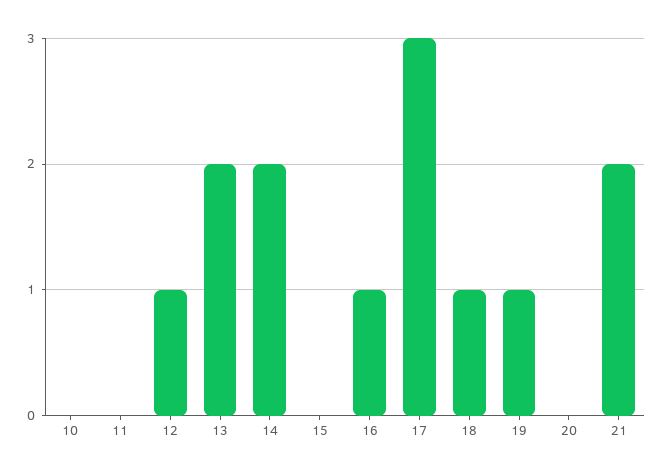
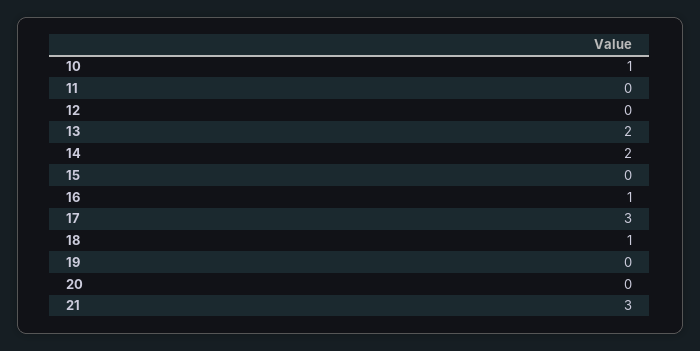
  {
-   "10": 0,
+   "10": 1,
    "11": 0,
-   "12": 1,
+   "12": 0,
    "13": 2,
    "14": 2,
    "15": 0,
    "16": 1,
    "17": 3,
    "18": 1,
-   "19": 1,
+   "19": 0,
    "20": 0,
-   "21": 2
+   "21": 3
  }

